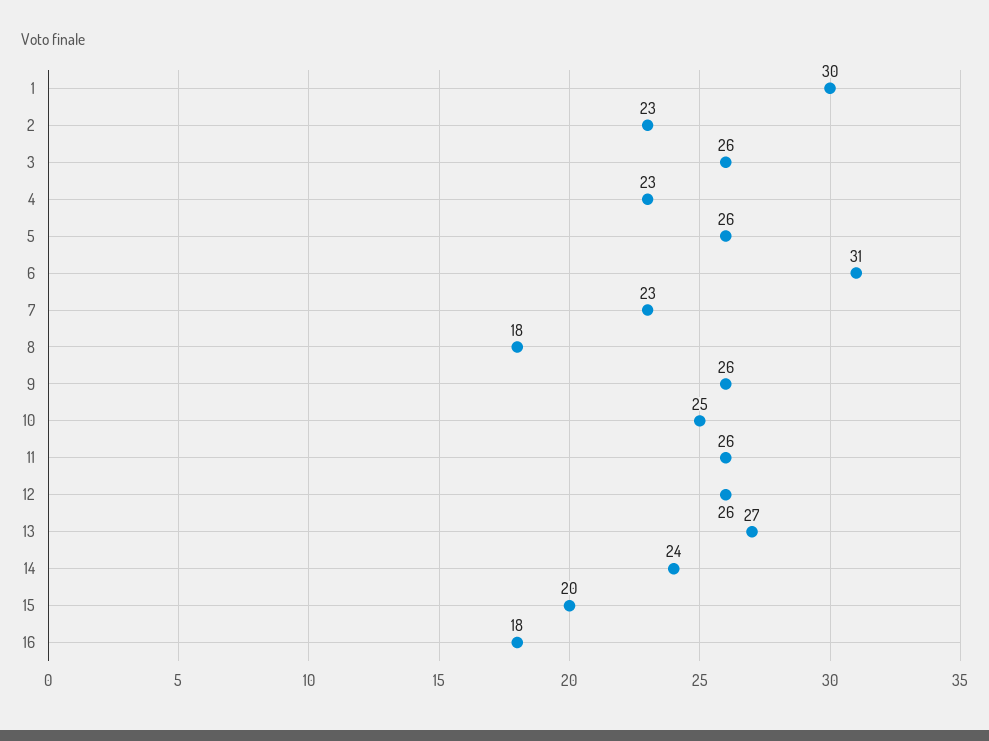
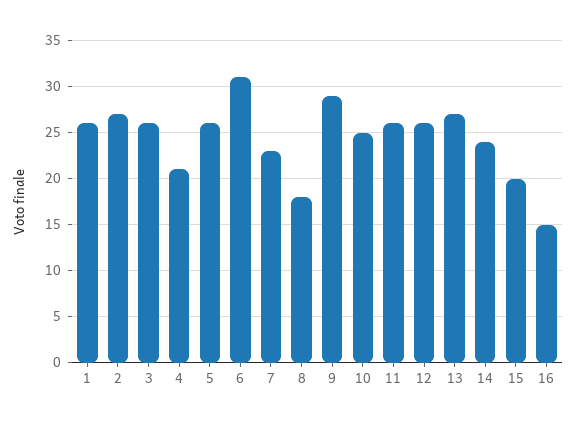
  {
-   "1": 30,
+   "1": 26,
-   "2": 23,
+   "2": 27,
    "3": 26,
-   "4": 23,
+   "4": 21,
    "5": 26,
    "6": 31,
    "7": 23,
    "8": 18,
-   "9": 26,
+   "9": 29,
    "10": 25,
    "11": 26,
    "12": 26,
    "13": 27,
    "14": 24,
    "15": 20,
-   "16": 18
+   "16": 15
  }

